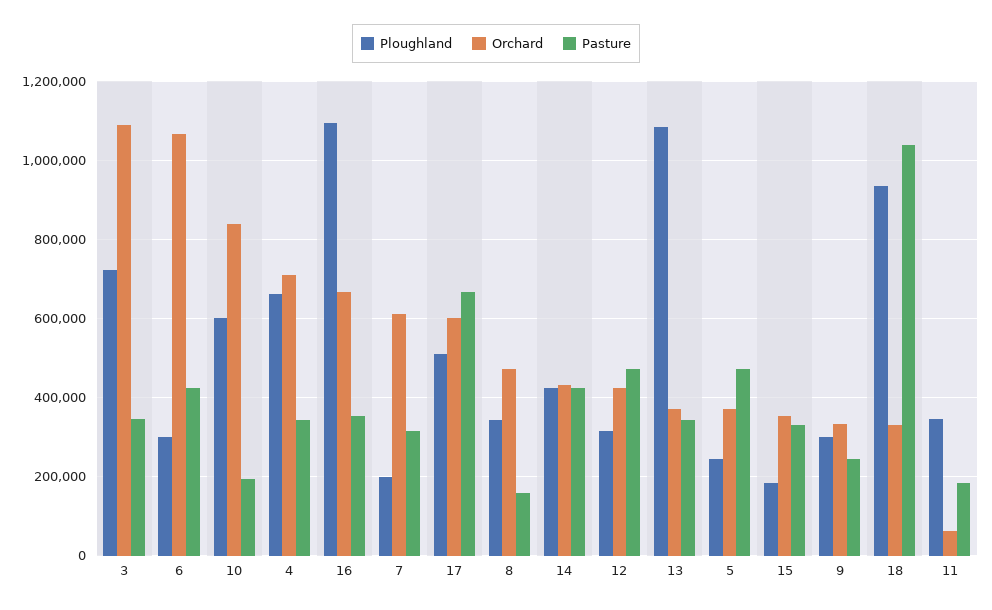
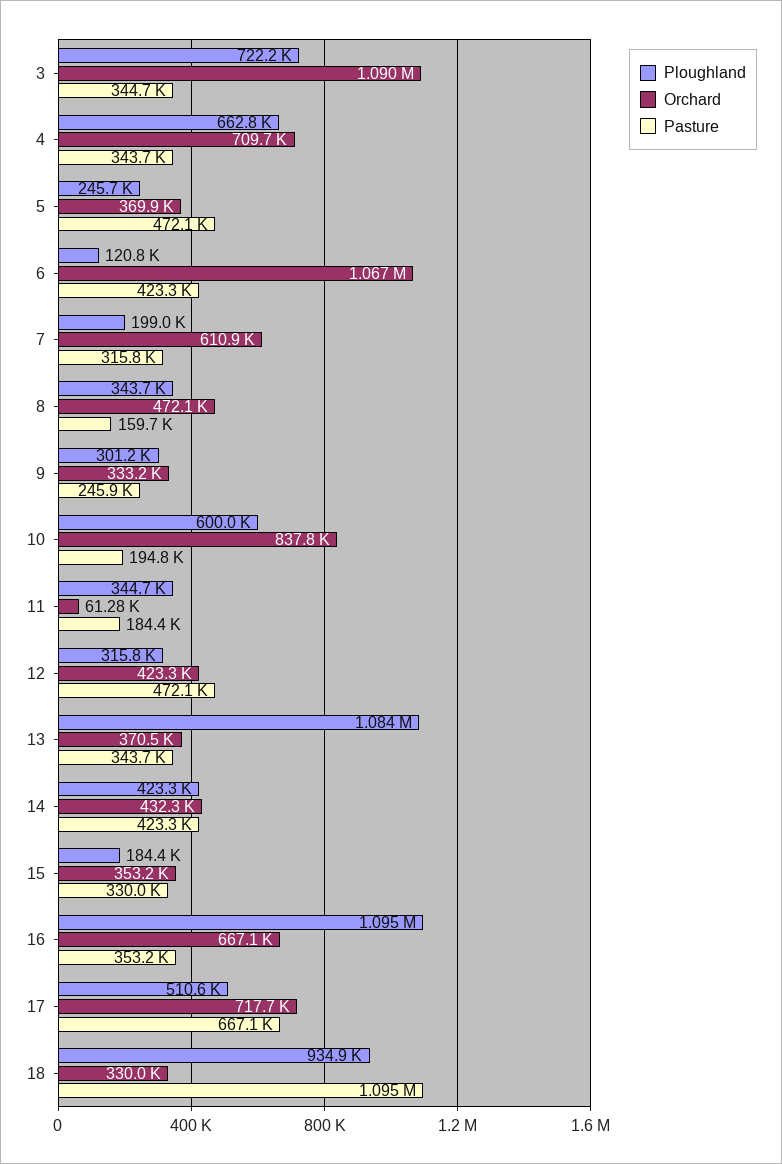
  {
    "Ploughland": {
      "3": 722200,
-     "6": 300000,
+     "6": 120800,
      "10": 600000,
      "4": 662800,
      "16": 1095000,
      "7": 199000,
      "17": 510600,
      "8": 343700,
      "14": 423300,
      "12": 315800,
      "13": 1084000,
      "5": 245700,
      "15": 184400,
      "9": 301200,
      "18": 934900,
      "11": 344700
    },
    "Orchard": {
      "3": 1090000,
      "6": 1067000,
      "10": 837800,
      "4": 709700,
      "16": 667100,
      "7": 610900,
-     "17": 600000,
+     "17": 717700,
      "8": 472100,
      "14": 432300,
      "12": 423300,
      "13": 370500,
      "5": 369900,
      "15": 353200,
      "9": 333200,
      "18": 330000,
      "11": 61280
    },
    "Pasture": {
      "3": 344700,
      "6": 423300,
      "10": 194800,
      "4": 343700,
      "16": 353200,
      "7": 315800,
      "17": 667100,
      "8": 159700,
      "14": 423300,
      "12": 472100,
      "13": 343700,
      "5": 472100,
      "15": 330000,
      "9": 245900,
-     "18": 1040000,
+     "18": 1095000,
      "11": 184400
    }
  }

